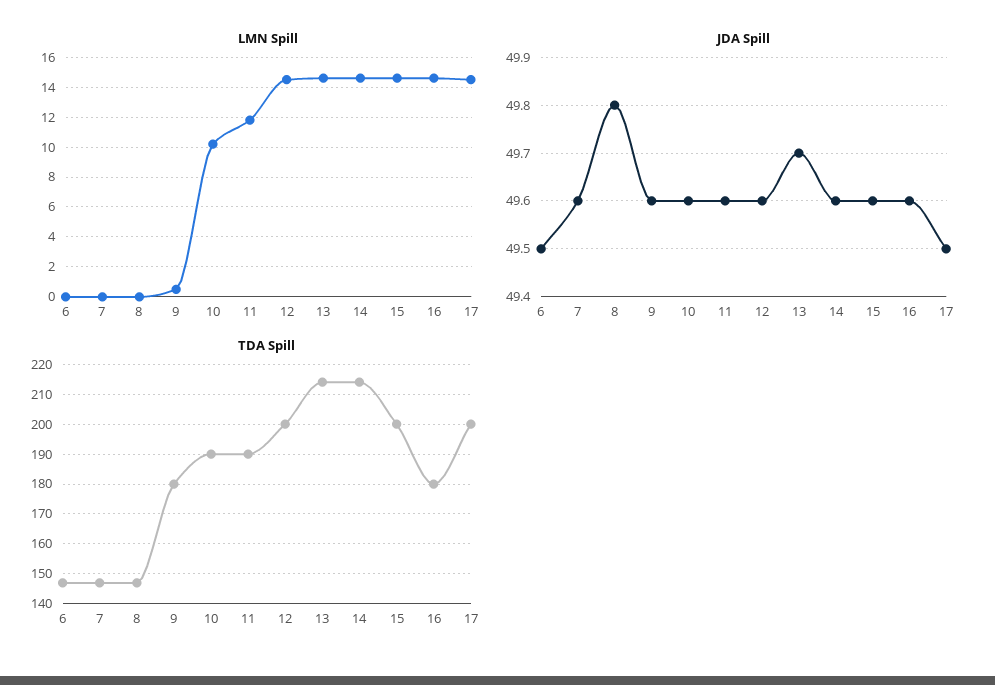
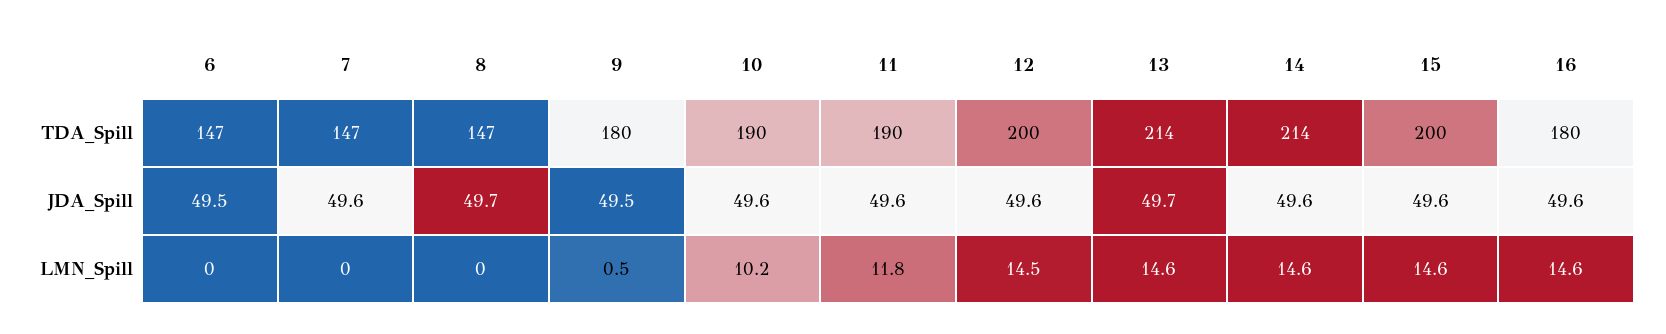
  {
    "LMN Spill": {
      "6": 0,
      "7": 0,
      "8": 0,
      "9": 0.5,
      "10": 10.2,
      "11": 11.8,
      "12": 14.5,
      "13": 14.6,
      "14": 14.6,
      "15": 14.6,
-     "16": 14.6,
+     "16": 14.6
-     "17": 14.5
    },
    "JDA Spill": {
      "6": 49.5,
      "7": 49.6,
-     "8": 49.8,
+     "8": 49.7,
-     "9": 49.6,
+     "9": 49.5,
      "10": 49.6,
      "11": 49.6,
      "12": 49.6,
      "13": 49.7,
      "14": 49.6,
      "15": 49.6,
-     "16": 49.6,
+     "16": 49.6
-     "17": 49.5
    },
    "TDA Spill": {
      "6": 147,
      "7": 147,
      "8": 147,
      "9": 180,
      "10": 190,
      "11": 190,
      "12": 200,
      "13": 214,
      "14": 214,
      "15": 200,
-     "16": 180,
+     "16": 180
-     "17": 200
    }
  }

